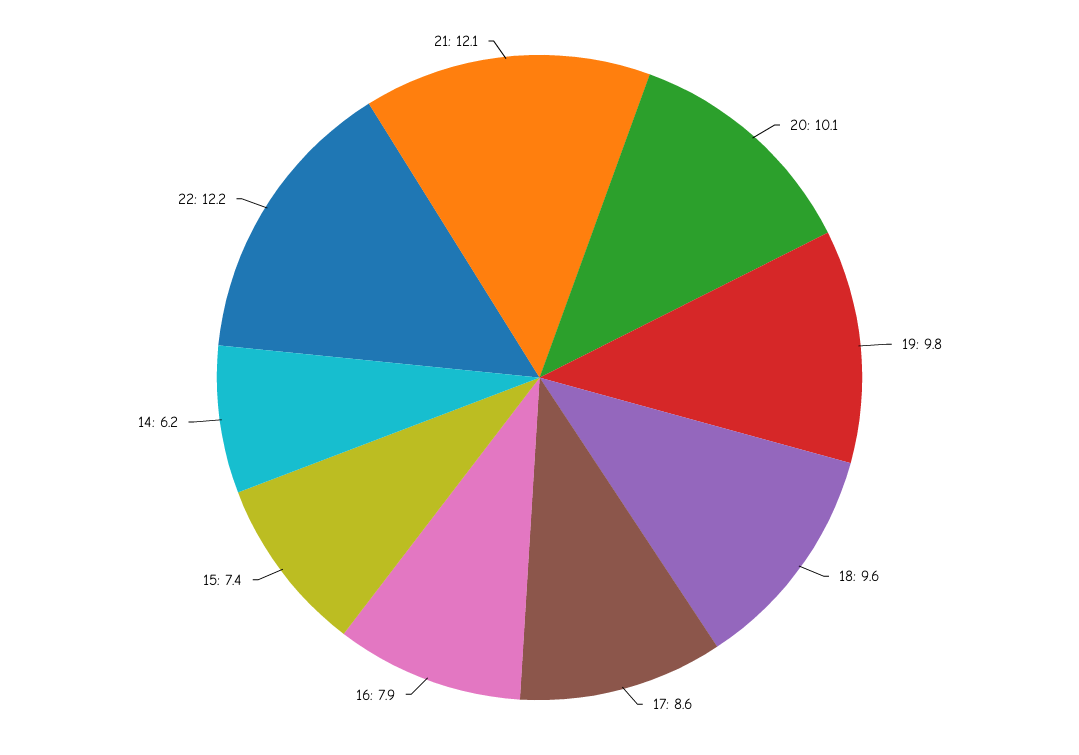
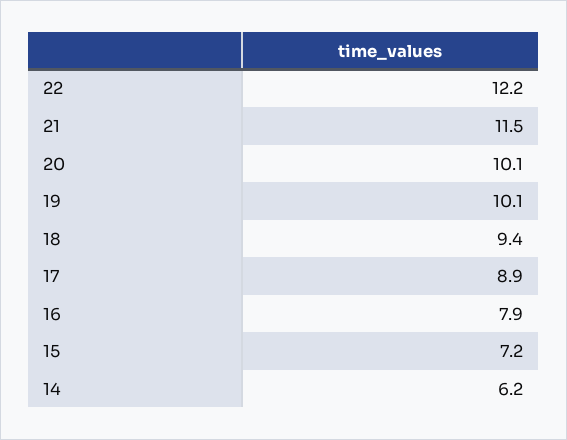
  {
    "20": 10.1,
-   "19": 9.8,
+   "19": 10.1,
-   "18": 9.6,
+   "18": 9.4,
-   "17": 8.6,
+   "17": 8.9,
    "16": 7.9,
-   "15": 7.4,
+   "15": 7.2,
    "14": 6.2,
    "22": 12.2,
-   "21": 12.1
+   "21": 11.5
  }

